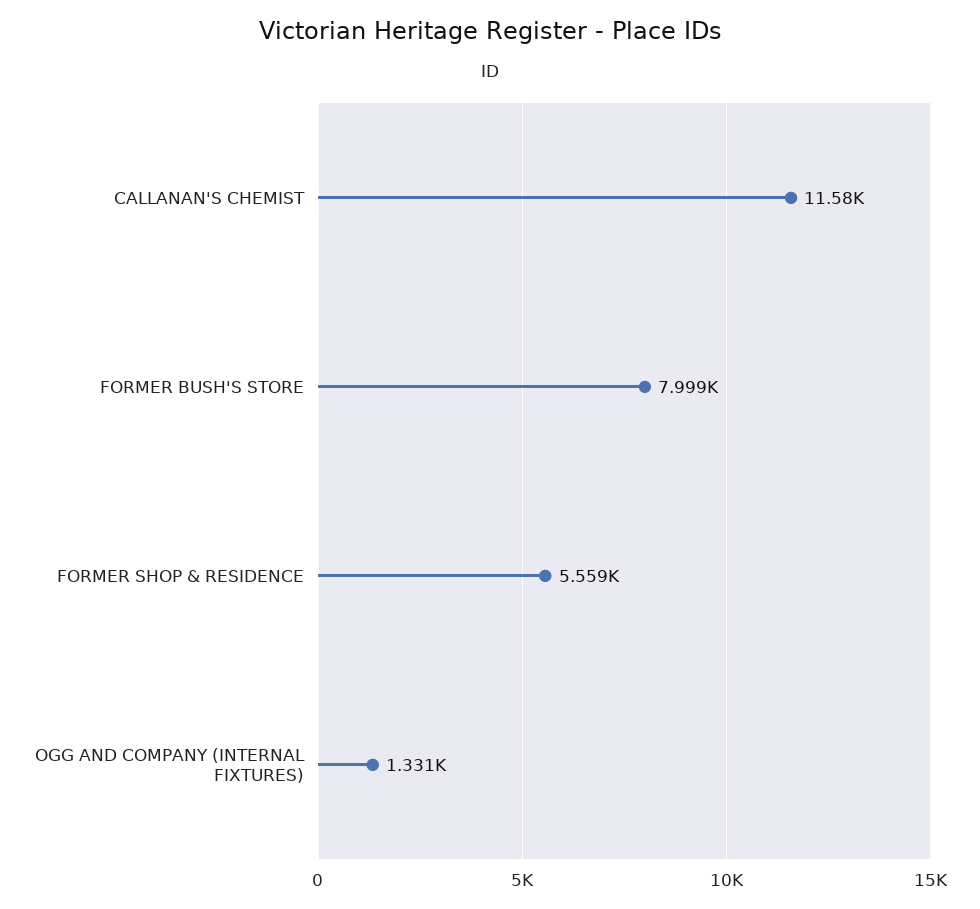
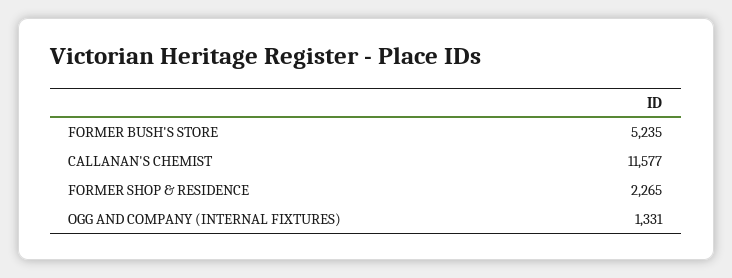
  {
    "CALLANAN'S CHEMIST": 11577,
-   "FORMER BUSH'S STORE": 7999,
+   "FORMER BUSH'S STORE": 5235,
-   "FORMER SHOP & RESIDENCE": 5559,
+   "FORMER SHOP & RESIDENCE": 2265,
    "OGG AND COMPANY (INTERNAL FIXTURES)": 1331
  }

